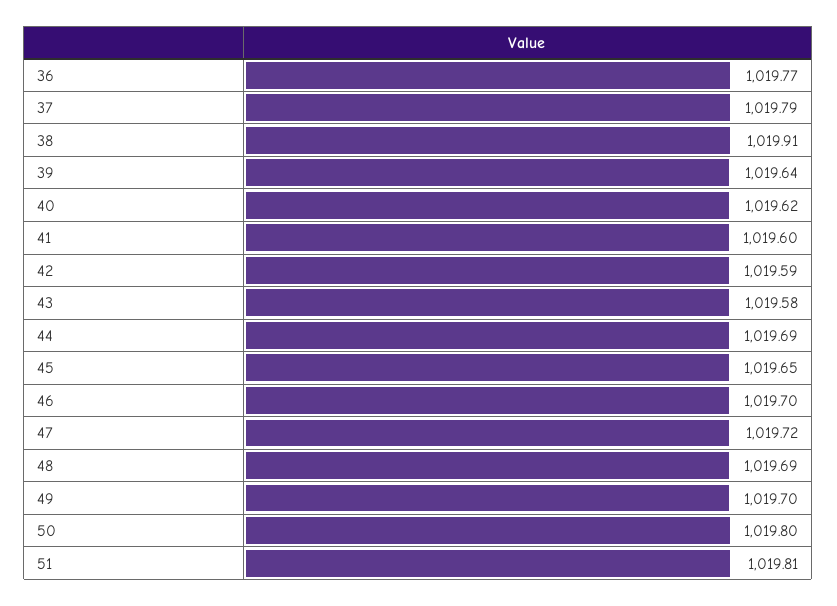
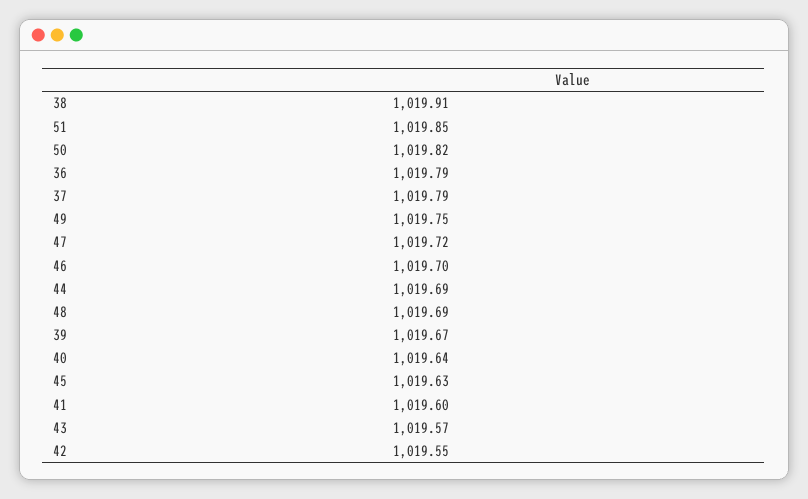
  {
-   "36": 1019.77,
+   "36": 1019.79,
    "37": 1019.79,
    "38": 1019.91,
-   "39": 1019.64,
+   "39": 1019.67,
-   "40": 1019.62,
+   "40": 1019.64,
    "41": 1019.6,
-   "42": 1019.59,
+   "42": 1019.55,
-   "43": 1019.58,
+   "43": 1019.57,
    "44": 1019.69,
-   "45": 1019.65,
+   "45": 1019.63,
    "46": 1019.7,
    "47": 1019.72,
    "48": 1019.69,
-   "49": 1019.7,
+   "49": 1019.75,
-   "50": 1019.8,
+   "50": 1019.82,
-   "51": 1019.81
+   "51": 1019.85
  }

